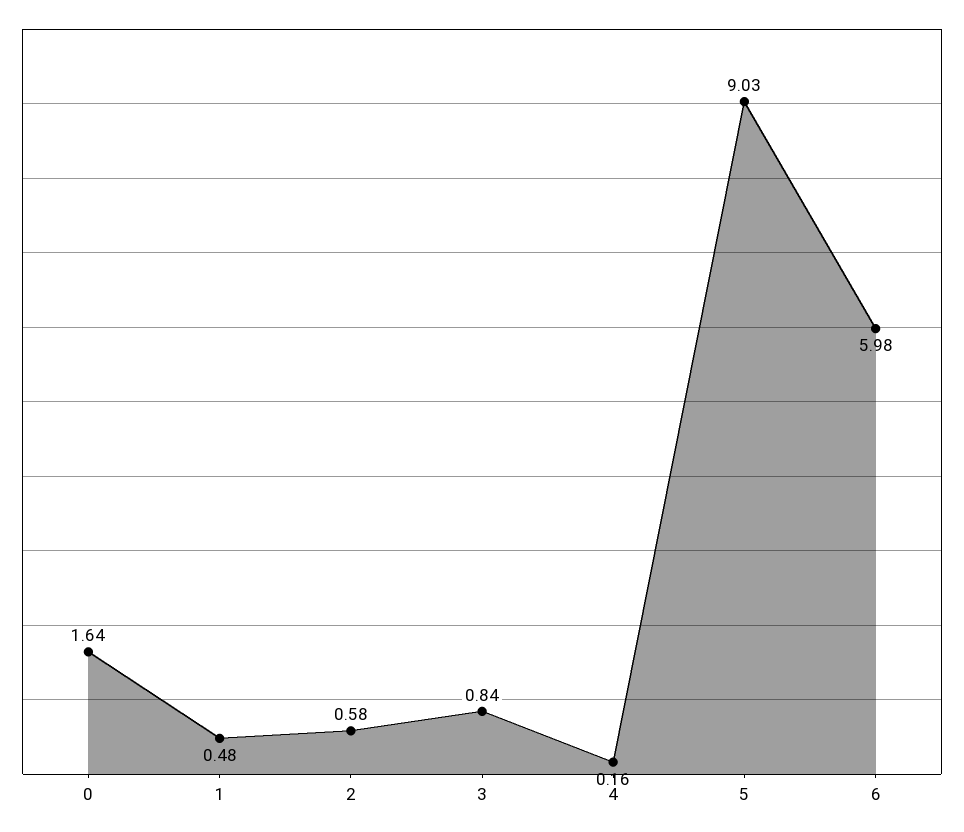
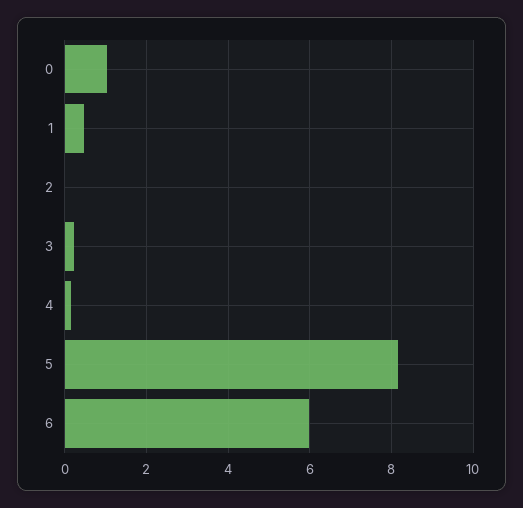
  {
-   "0": 1.64,
+   "0": 1,
    "1": 0.48,
-   "2": 0.58,
+   "2": 0,
-   "3": 0.84,
+   "3": 0.2,
    "4": 0.16,
-   "5": 9.03,
+   "5": 8.2,
    "6": 5.98
  }

